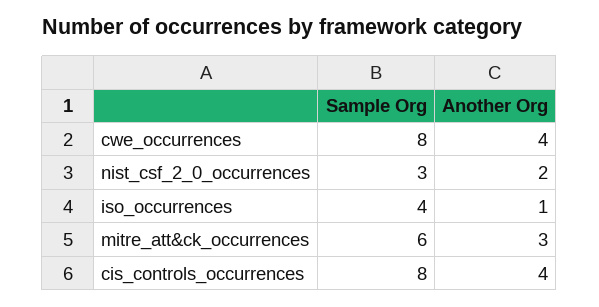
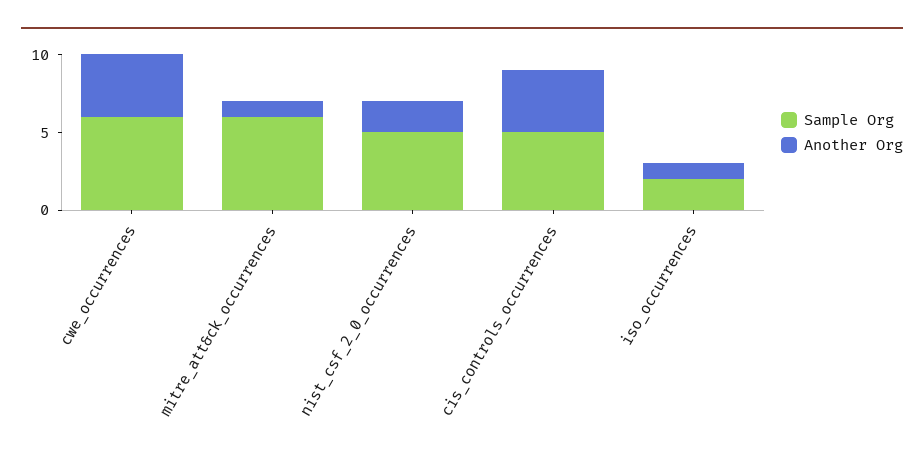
  {
    "Sample Org": {
-     "cwe_occurrences": 8,
+     "cwe_occurrences": 6,
-     "nist_csf_2_0_occurrences": 3,
+     "nist_csf_2_0_occurrences": 5,
-     "iso_occurrences": 4,
+     "iso_occurrences": 2,
      "mitre_att&ck_occurrences": 6,
-     "cis_controls_occurrences": 8
+     "cis_controls_occurrences": 5
    },
    "Another Org": {
      "cwe_occurrences": 4,
      "nist_csf_2_0_occurrences": 2,
      "iso_occurrences": 1,
-     "mitre_att&ck_occurrences": 3,
+     "mitre_att&ck_occurrences": 1,
      "cis_controls_occurrences": 4
    }
  }

